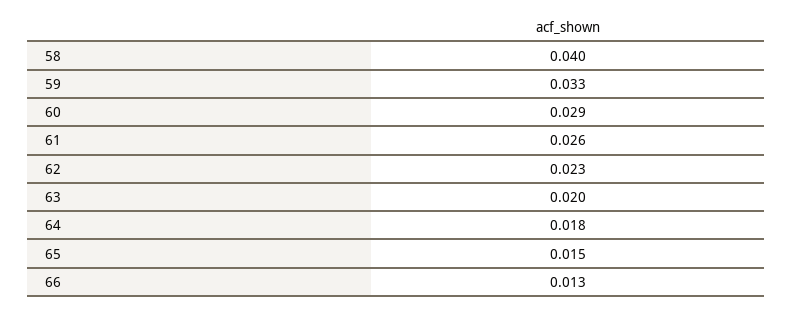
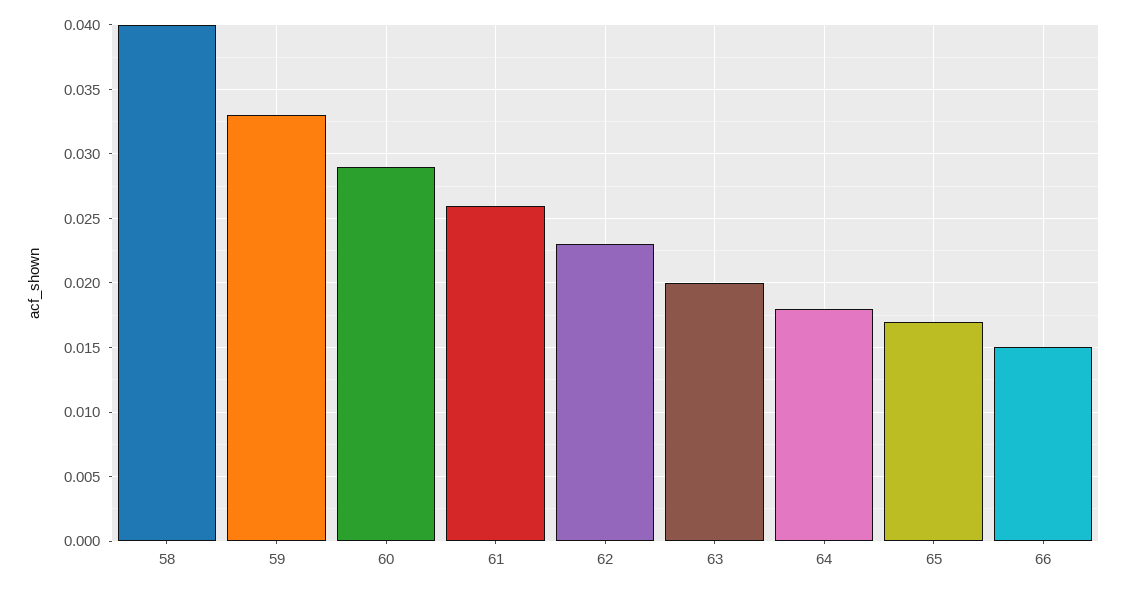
  {
    "58": 0.04,
    "59": 0.033,
    "60": 0.029,
    "61": 0.026,
    "62": 0.023,
    "63": 0.02,
    "64": 0.018,
-   "65": 0.015,
+   "65": 0.017,
-   "66": 0.013
+   "66": 0.015
  }

